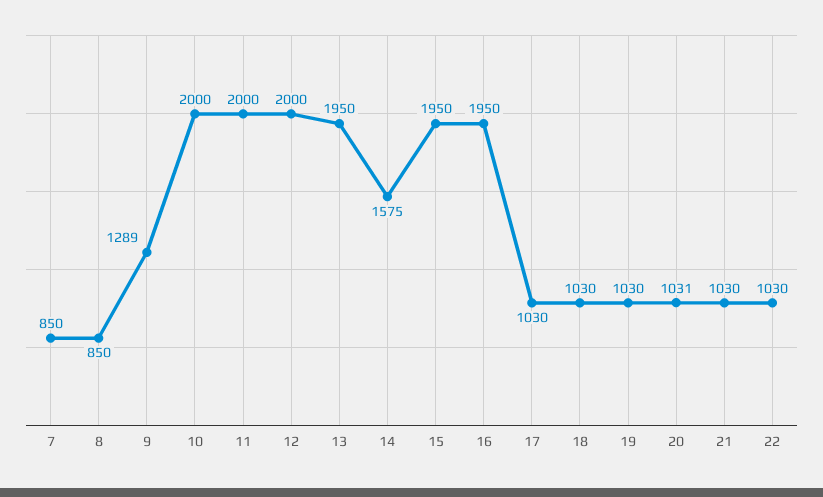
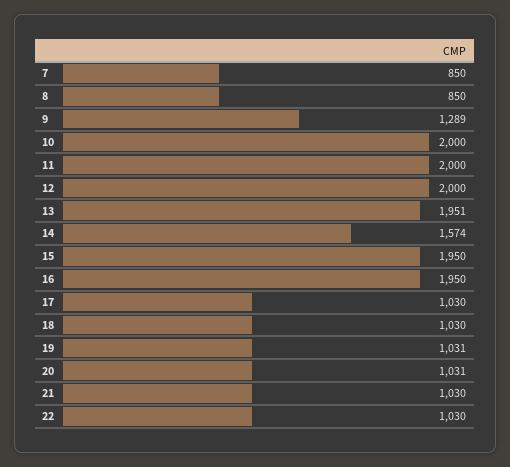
  {
    "7": 850,
    "8": 850,
    "9": 1289,
    "10": 2000,
    "11": 2000,
    "12": 2000,
-   "13": 1950,
+   "13": 1951,
-   "14": 1575,
+   "14": 1574,
    "15": 1950,
    "16": 1950,
    "17": 1030,
    "18": 1030,
-   "19": 1030,
+   "19": 1031,
    "20": 1031,
    "21": 1030,
    "22": 1030
  }

